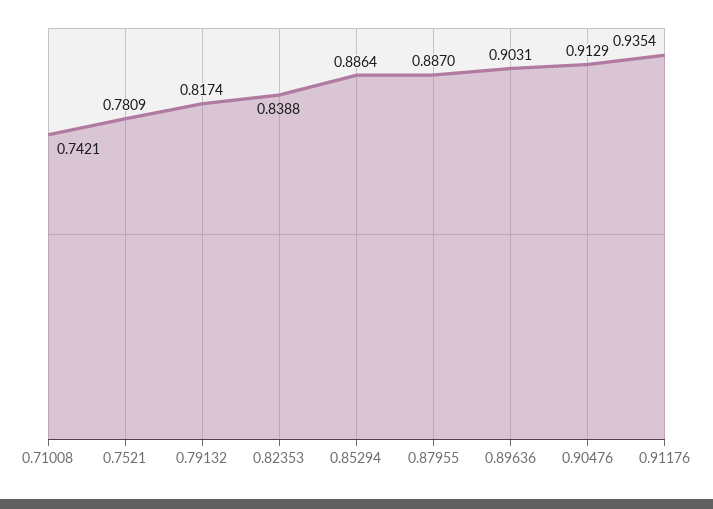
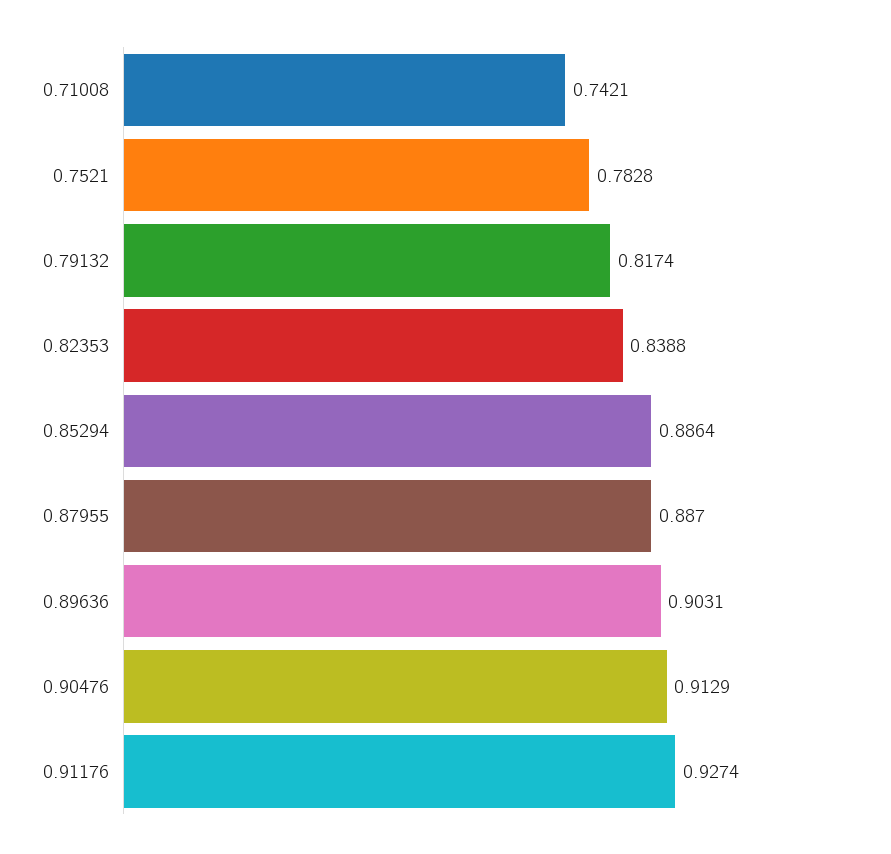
  {
    "0.71008": 0.7421,
-   "0.7521": 0.7809,
+   "0.7521": 0.7828,
    "0.79132": 0.8174,
    "0.82353": 0.8388,
    "0.85294": 0.8864,
    "0.87955": 0.887,
    "0.89636": 0.9031,
    "0.90476": 0.9129,
-   "0.91176": 0.9354
+   "0.91176": 0.9274
  }

